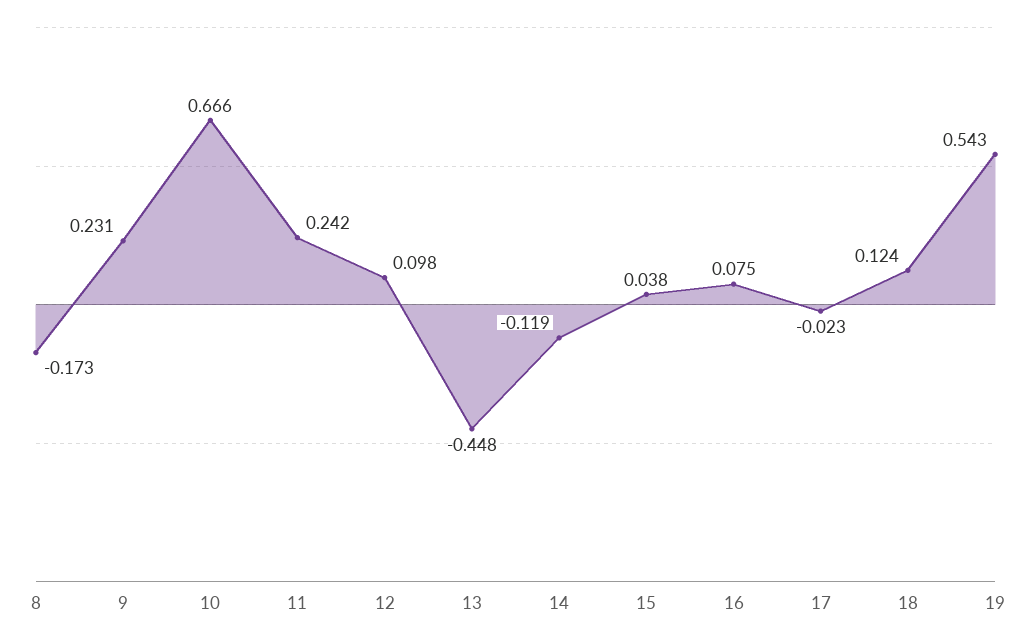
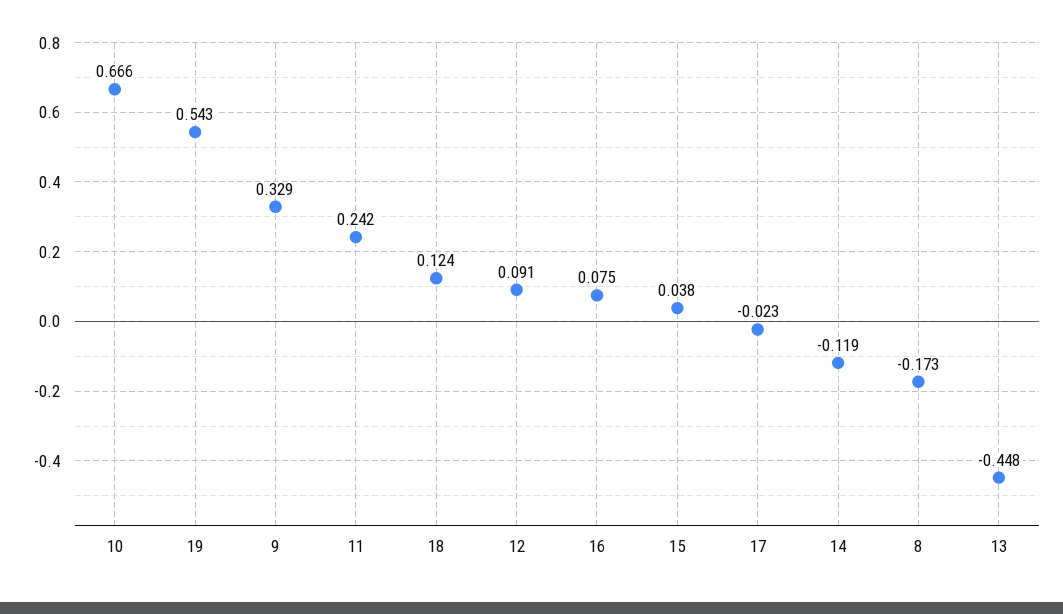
  {
    "8": -0.173,
-   "9": 0.231,
+   "9": 0.329,
    "10": 0.666,
    "11": 0.242,
-   "12": 0.098,
+   "12": 0.091,
    "13": -0.448,
    "14": -0.119,
    "15": 0.038,
    "16": 0.075,
    "17": -0.023,
    "18": 0.124,
    "19": 0.543
  }

